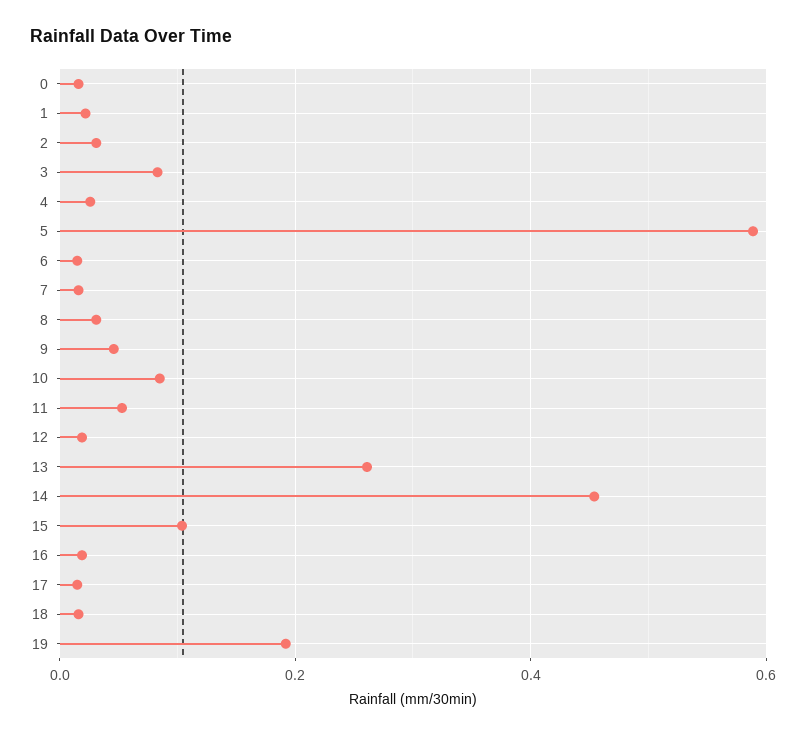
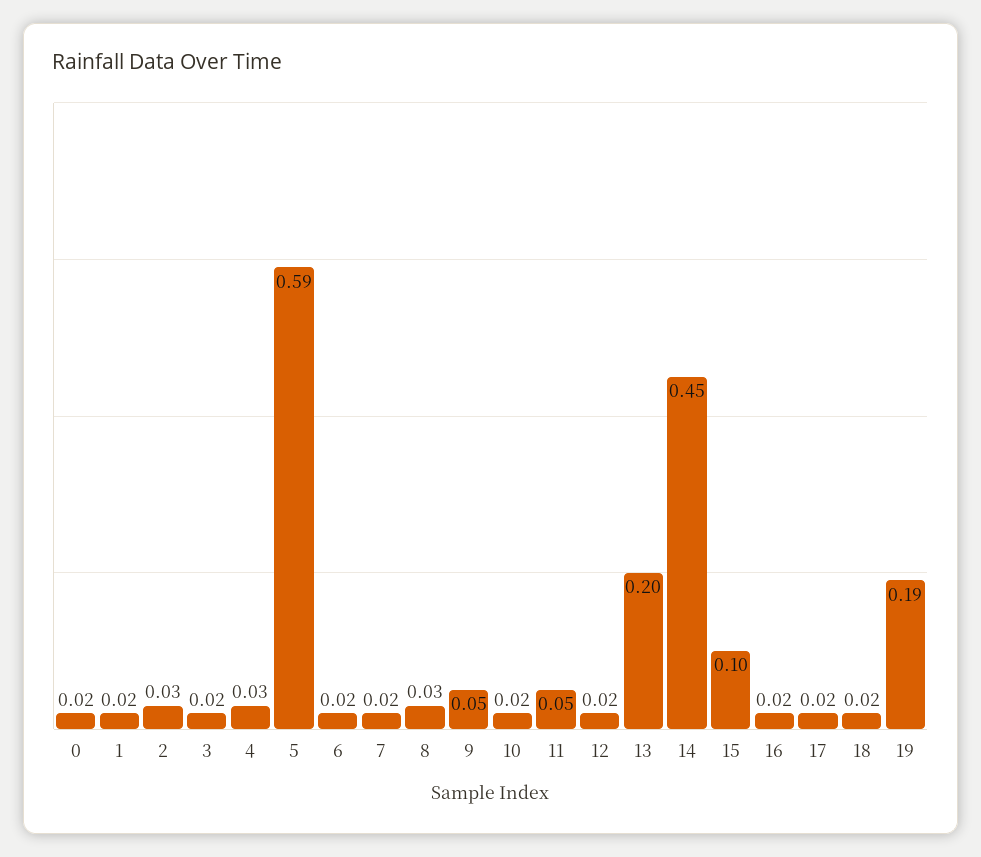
  {
    "0": 0.02,
    "1": 0.02,
    "2": 0.03,
-   "3": 0.08,
+   "3": 0.02,
    "4": 0.03,
    "5": 0.59,
    "6": 0.02,
    "7": 0.02,
    "8": 0.03,
    "9": 0.05,
-   "10": 0.08,
+   "10": 0.02,
    "11": 0.05,
    "12": 0.02,
-   "13": 0.26,
+   "13": 0.2,
    "14": 0.45,
    "15": 0.1,
    "16": 0.02,
    "17": 0.02,
    "18": 0.02,
    "19": 0.19
  }

